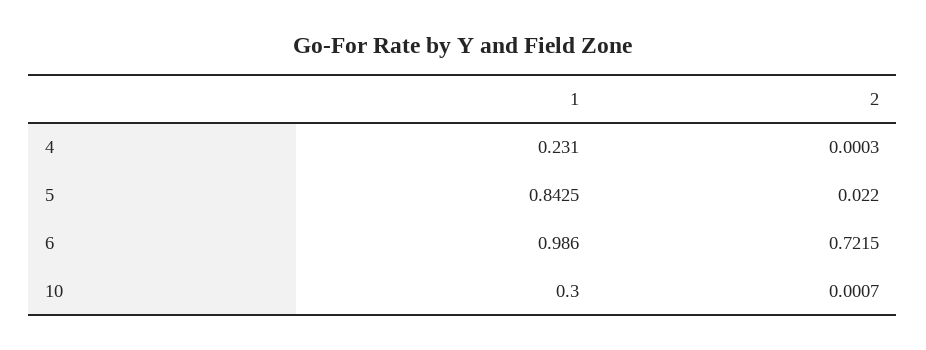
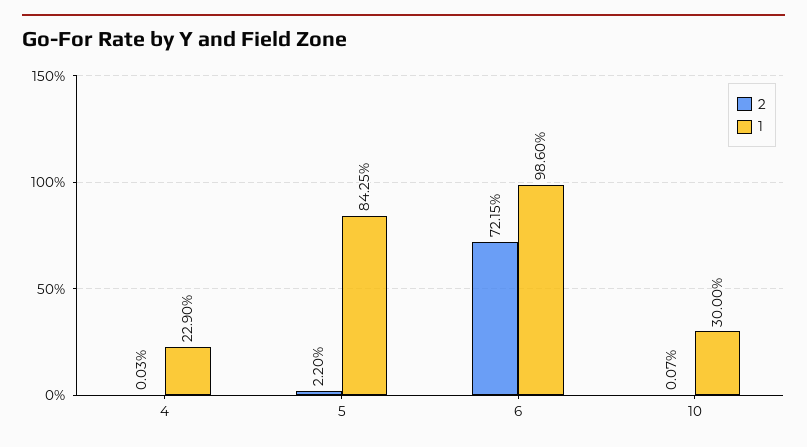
  {
    "1": {
-     "4": 0.231,
+     "4": 0.229,
      "5": 0.8425,
      "6": 0.986,
      "10": 0.3
    },
    "2": {
      "4": 0.0003,
      "5": 0.022,
      "6": 0.7215,
      "10": 0.0007
    }
  }

